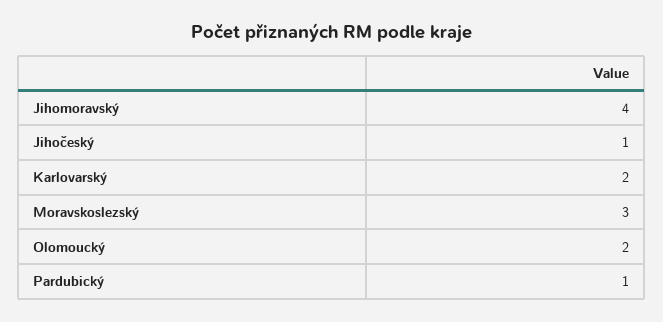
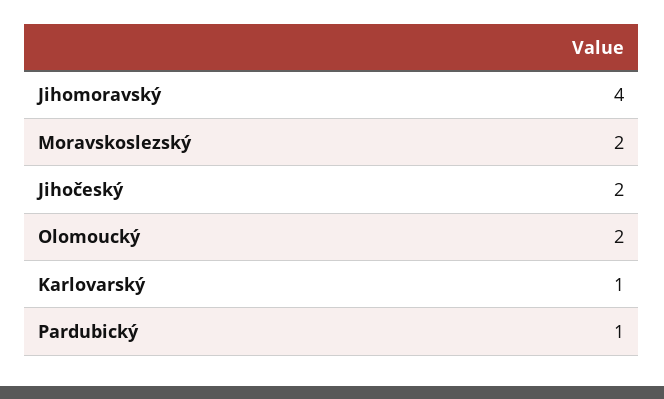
  {
    "Jihomoravský": 4,
-   "Jihočeský": 1,
+   "Jihočeský": 2,
-   "Karlovarský": 2,
+   "Karlovarský": 1,
-   "Moravskoslezský": 3,
+   "Moravskoslezský": 2,
    "Olomoucký": 2,
    "Pardubický": 1
  }

